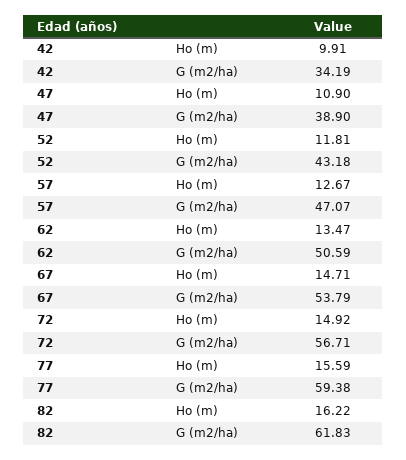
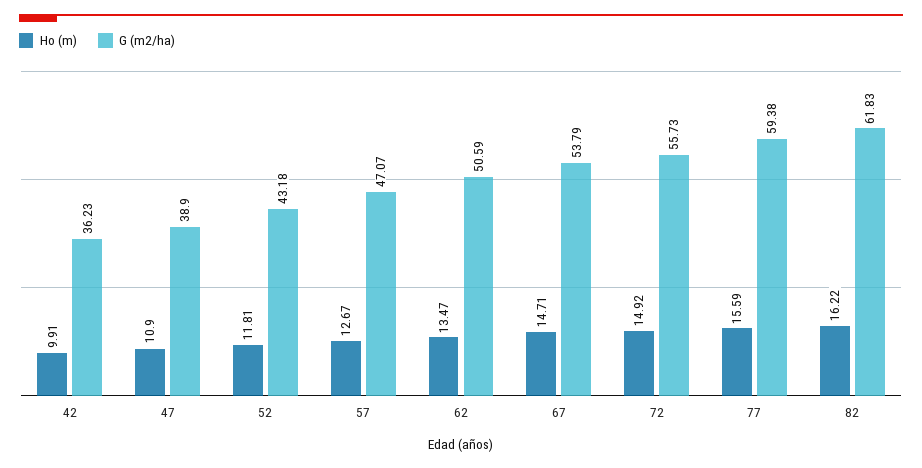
  {
    "Ho (m)": {
      "42": 9.91,
      "47": 10.9,
      "52": 11.81,
      "57": 12.67,
      "62": 13.47,
      "67": 14.71,
      "72": 14.92,
      "77": 15.59,
      "82": 16.22
    },
    "G (m2/ha)": {
-     "42": 34.19,
+     "42": 36.23,
      "47": 38.9,
      "52": 43.18,
      "57": 47.07,
      "62": 50.59,
      "67": 53.79,
-     "72": 56.71,
+     "72": 55.73,
      "77": 59.38,
      "82": 61.83
    }
  }

